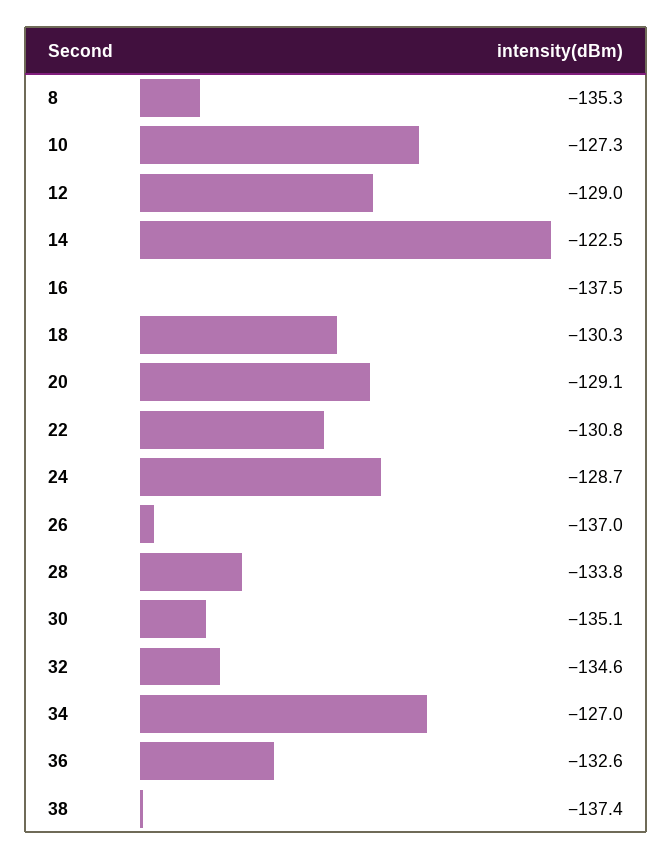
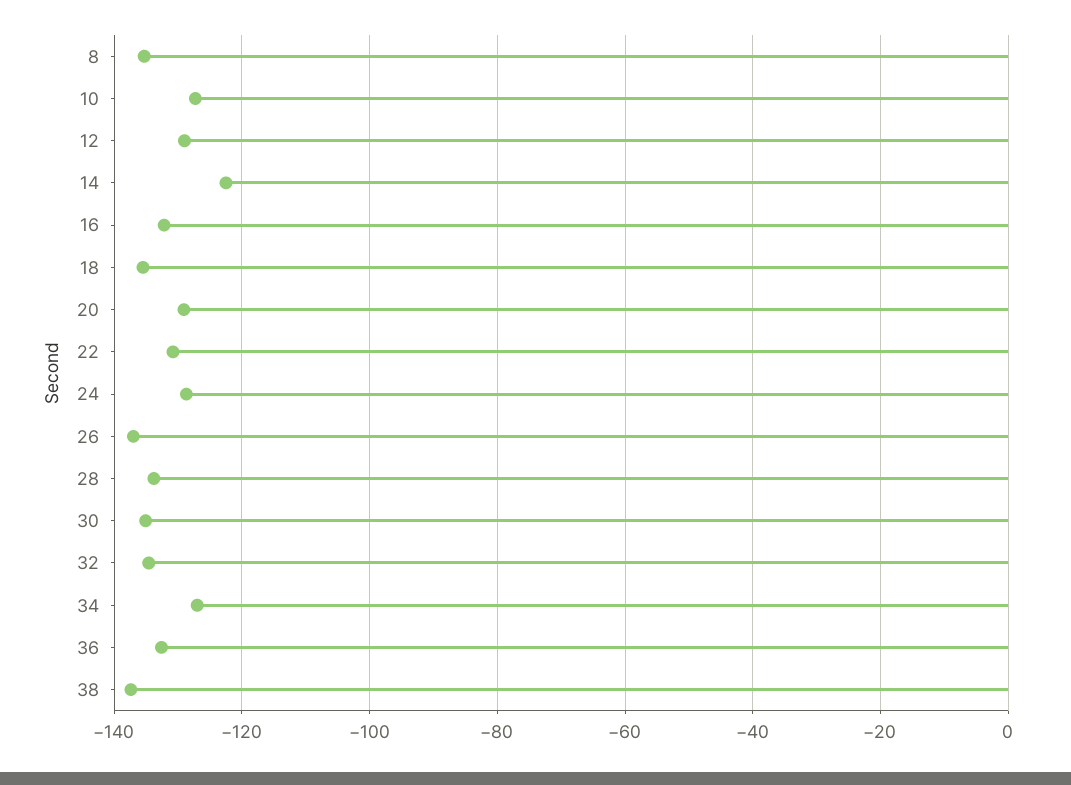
  {
    "8": -135.3,
    "10": -127.3,
    "12": -129,
    "14": -122.5,
-   "16": -137.5,
+   "16": -132,
-   "18": -130.3,
+   "18": -136,
    "20": -129.1,
    "22": -130.8,
    "24": -128.7,
    "26": -137,
    "28": -133.8,
    "30": -135.1,
    "32": -134.6,
    "34": -127,
    "36": -132.6,
    "38": -137.4
  }

